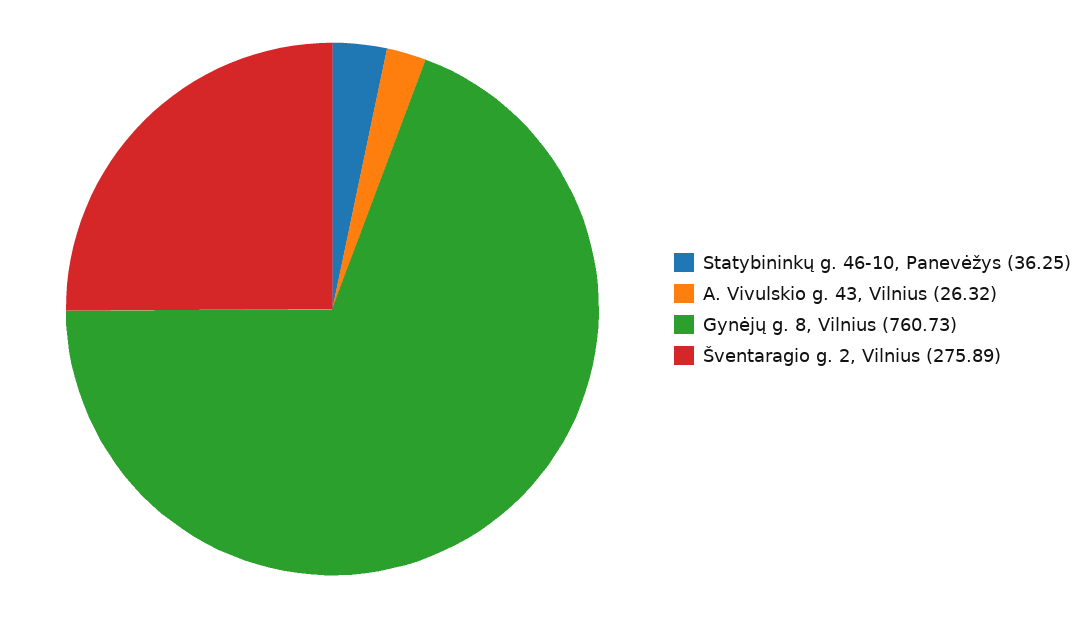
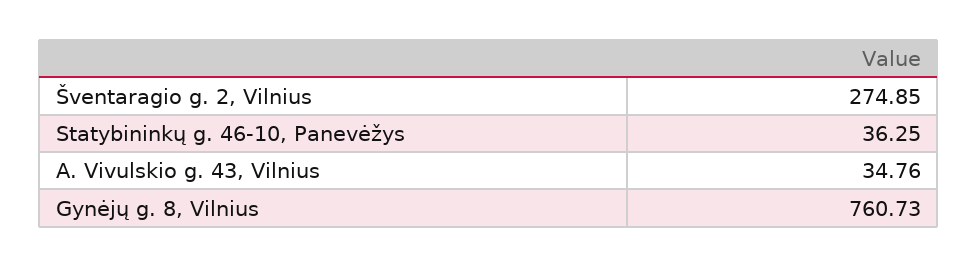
  {
    "Statybininkų g. 46-10, Panevėžys": 36.25,
-   "A. Vivulskio g. 43, Vilnius": 26.32,
+   "A. Vivulskio g. 43, Vilnius": 34.76,
    "Gynėjų g. 8, Vilnius": 760.73,
-   "Šventaragio g. 2, Vilnius": 275.89
+   "Šventaragio g. 2, Vilnius": 274.85
  }

